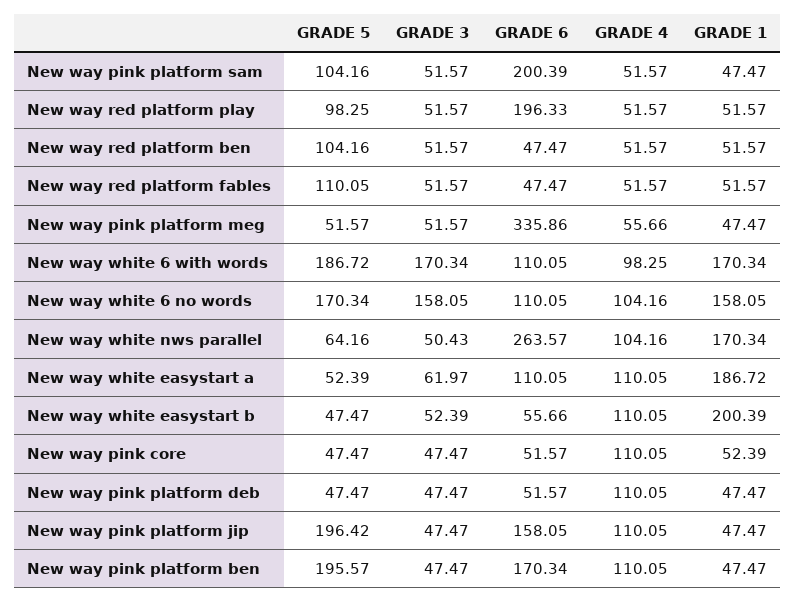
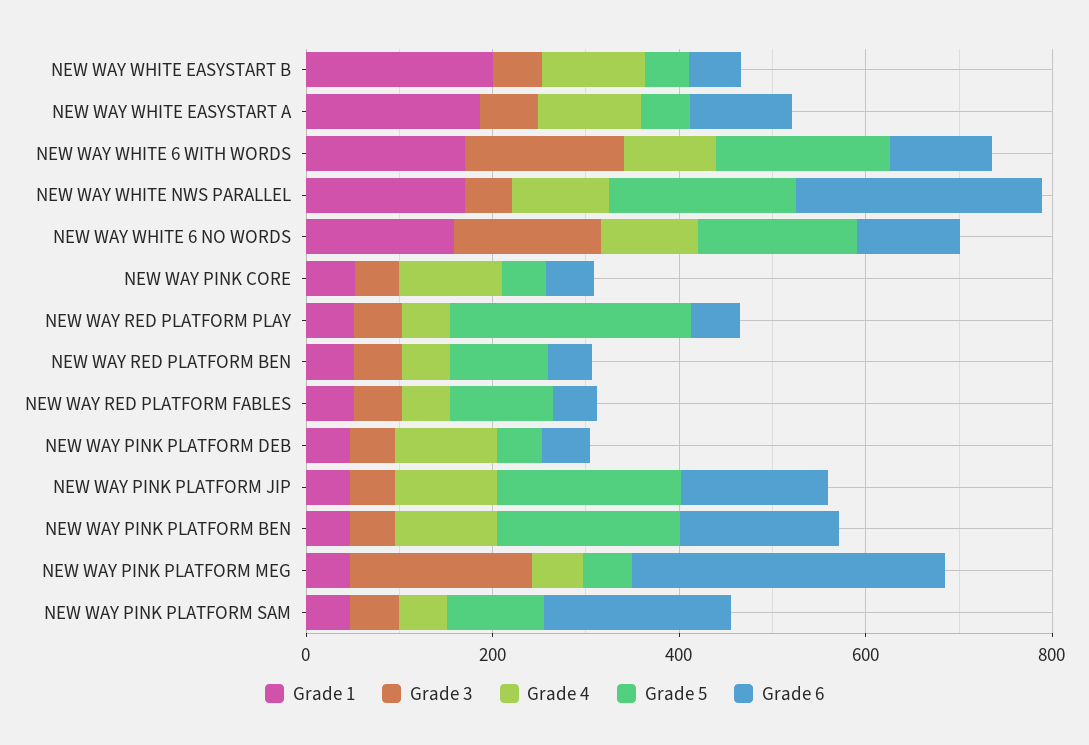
  {
    "GRADE 5": {
      "New way pink platform sam": 104.16,
-     "New way red platform play": 98.25,
+     "New way red platform play": 250,
      "New way red platform ben": 104.16,
      "New way red platform fables": 110.05,
      "New way pink platform meg": 51.57,
      "New way white 6 with words": 186.72,
      "New way white 6 no words": 170.34,
-     "New way white nws parallel": 64.16,
+     "New way white nws parallel": 200,
      "New way white easystart a": 52.39,
      "New way white easystart b": 47.47,
      "New way pink core": 47.47,
      "New way pink platform deb": 47.47,
      "New way pink platform jip": 196.42,
      "New way pink platform ben": 195.57
    },
    "GRADE 3": {
      "New way pink platform sam": 51.57,
      "New way red platform play": 51.57,
      "New way red platform ben": 51.57,
      "New way red platform fables": 51.57,
-     "New way pink platform meg": 51.57,
+     "New way pink platform meg": 200,
      "New way white 6 with words": 170.34,
      "New way white 6 no words": 158.05,
      "New way white nws parallel": 50.43,
      "New way white easystart a": 61.97,
      "New way white easystart b": 52.39,
      "New way pink core": 47.47,
      "New way pink platform deb": 47.47,
      "New way pink platform jip": 47.47,
      "New way pink platform ben": 47.47
    },
    "GRADE 6": {
      "New way pink platform sam": 200.39,
-     "New way red platform play": 196.33,
+     "New way red platform play": 50,
      "New way red platform ben": 47.47,
      "New way red platform fables": 47.47,
      "New way pink platform meg": 335.86,
      "New way white 6 with words": 110.05,
      "New way white 6 no words": 110.05,
      "New way white nws parallel": 263.57,
      "New way white easystart a": 110.05,
      "New way white easystart b": 55.66,
      "New way pink core": 51.57,
      "New way pink platform deb": 51.57,
      "New way pink platform jip": 158.05,
      "New way pink platform ben": 170.34
    },
    "GRADE 4": {
      "New way pink platform sam": 51.57,
      "New way red platform play": 51.57,
      "New way red platform ben": 51.57,
      "New way red platform fables": 51.57,
      "New way pink platform meg": 55.66,
      "New way white 6 with words": 98.25,
      "New way white 6 no words": 104.16,
      "New way white nws parallel": 104.16,
      "New way white easystart a": 110.05,
      "New way white easystart b": 110.05,
      "New way pink core": 110.05,
      "New way pink platform deb": 110.05,
      "New way pink platform jip": 110.05,
      "New way pink platform ben": 110.05
    },
    "GRADE 1": {
      "New way pink platform sam": 47.47,
      "New way red platform play": 51.57,
      "New way red platform ben": 51.57,
      "New way red platform fables": 51.57,
      "New way pink platform meg": 47.47,
      "New way white 6 with words": 170.34,
      "New way white 6 no words": 158.05,
      "New way white nws parallel": 170.34,
      "New way white easystart a": 186.72,
      "New way white easystart b": 200.39,
      "New way pink core": 52.39,
      "New way pink platform deb": 47.47,
      "New way pink platform jip": 47.47,
      "New way pink platform ben": 47.47
    }
  }

